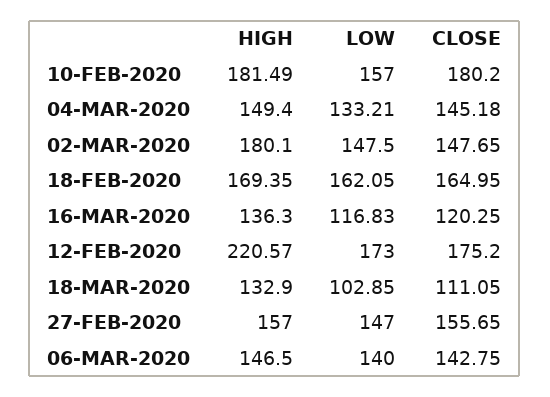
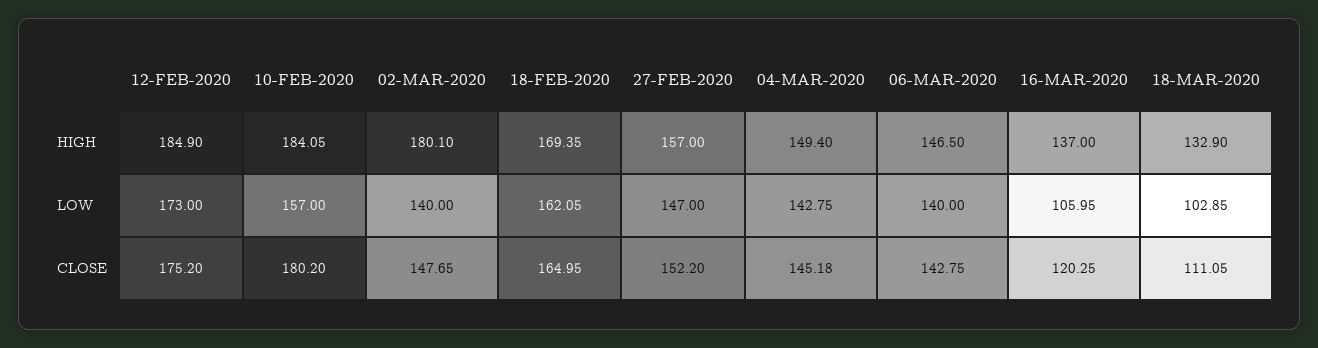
  {
    "HIGH": {
-     "10-FEB-2020": 181.49,
+     "10-FEB-2020": 184.05,
      "04-MAR-2020": 149.4,
      "02-MAR-2020": 180.1,
      "18-FEB-2020": 169.35,
-     "16-MAR-2020": 136.3,
+     "16-MAR-2020": 137,
-     "12-FEB-2020": 220.57,
+     "12-FEB-2020": 184.9,
      "18-MAR-2020": 132.9,
      "27-FEB-2020": 157,
      "06-MAR-2020": 146.5
    },
    "LOW": {
      "10-FEB-2020": 157,
-     "04-MAR-2020": 133.21,
+     "04-MAR-2020": 142.75,
-     "02-MAR-2020": 147.5,
+     "02-MAR-2020": 140,
      "18-FEB-2020": 162.05,
-     "16-MAR-2020": 116.83,
+     "16-MAR-2020": 105.95,
      "12-FEB-2020": 173,
      "18-MAR-2020": 102.85,
      "27-FEB-2020": 147,
      "06-MAR-2020": 140
    },
    "CLOSE": {
      "10-FEB-2020": 180.2,
      "04-MAR-2020": 145.18,
      "02-MAR-2020": 147.65,
      "18-FEB-2020": 164.95,
      "16-MAR-2020": 120.25,
      "12-FEB-2020": 175.2,
      "18-MAR-2020": 111.05,
-     "27-FEB-2020": 155.65,
+     "27-FEB-2020": 152.2,
      "06-MAR-2020": 142.75
    }
  }

